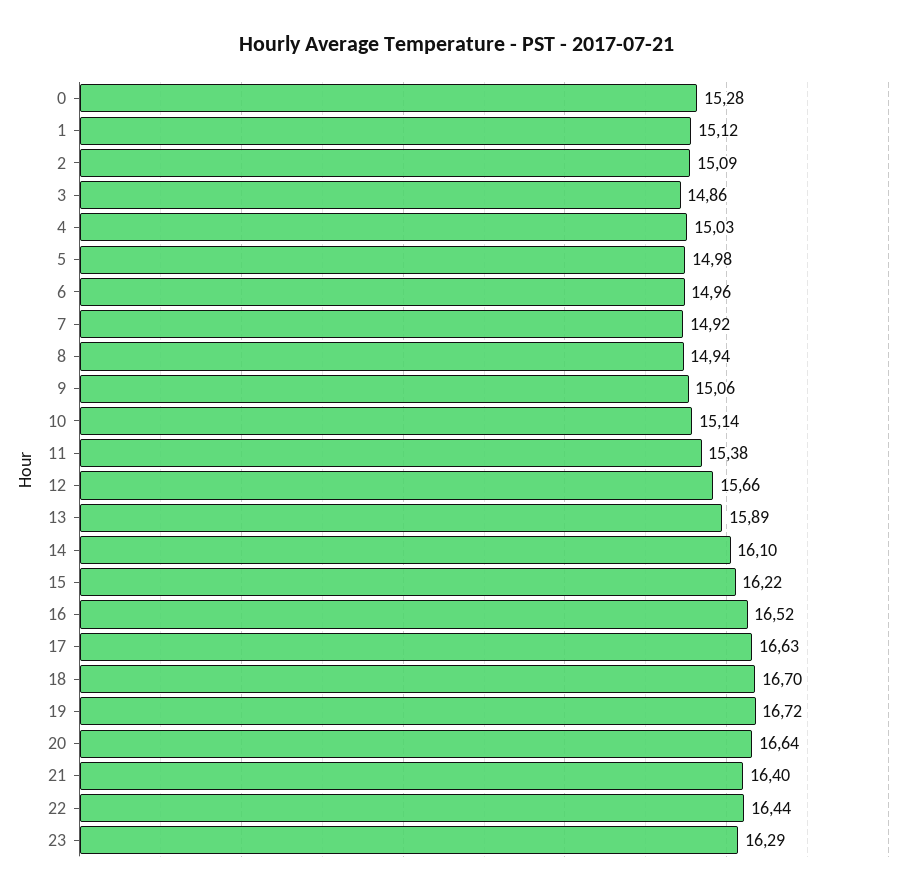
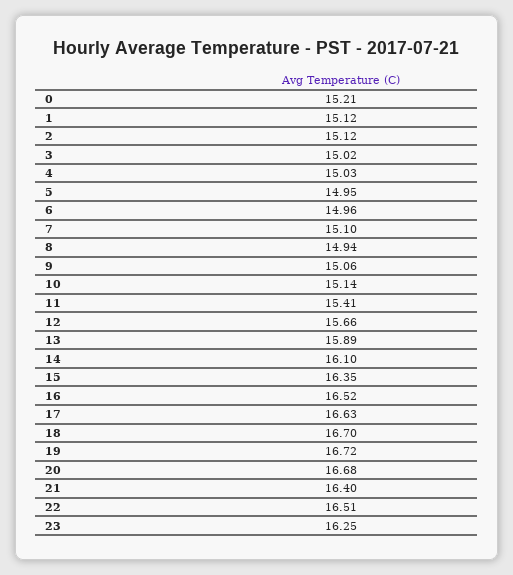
  {
-   "0": 15.28,
+   "0": 15.21,
    "1": 15.12,
-   "2": 15.09,
+   "2": 15.12,
-   "3": 14.86,
+   "3": 15.02,
    "4": 15.03,
-   "5": 14.98,
+   "5": 14.95,
    "6": 14.96,
-   "7": 14.92,
+   "7": 15.1,
    "8": 14.94,
    "9": 15.06,
    "10": 15.14,
-   "11": 15.38,
+   "11": 15.41,
    "12": 15.66,
    "13": 15.89,
    "14": 16.1,
-   "15": 16.22,
+   "15": 16.35,
    "16": 16.52,
    "17": 16.63,
    "18": 16.7,
    "19": 16.72,
-   "20": 16.64,
+   "20": 16.68,
    "21": 16.4,
-   "22": 16.44,
+   "22": 16.51,
-   "23": 16.29
+   "23": 16.25
  }

